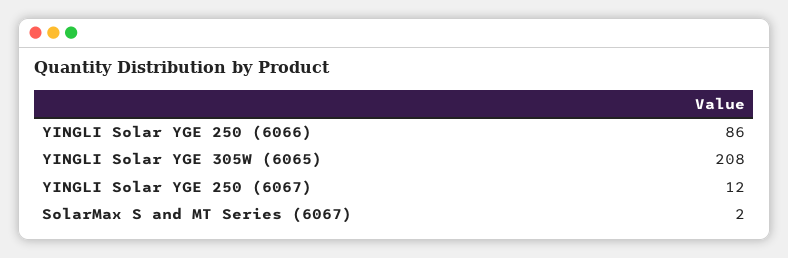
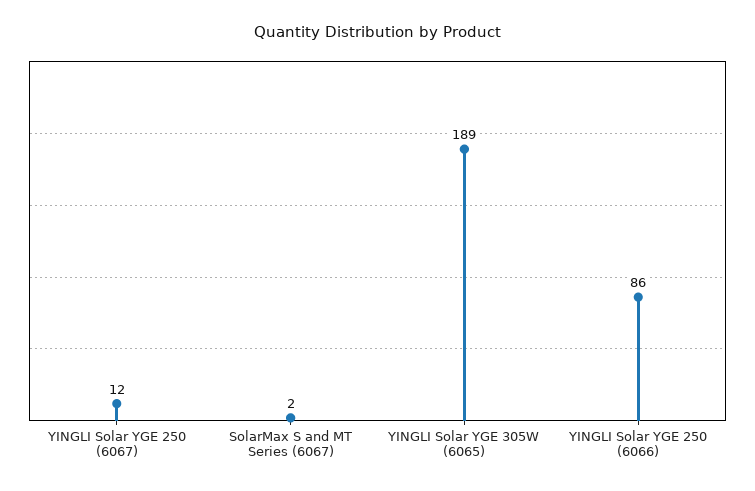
  {
    "YINGLI Solar YGE 250 (6066)": 86,
-   "YINGLI Solar YGE 305W (6065)": 208,
+   "YINGLI Solar YGE 305W (6065)": 189,
    "YINGLI Solar YGE 250 (6067)": 12,
    "SolarMax S and MT Series (6067)": 2
  }

